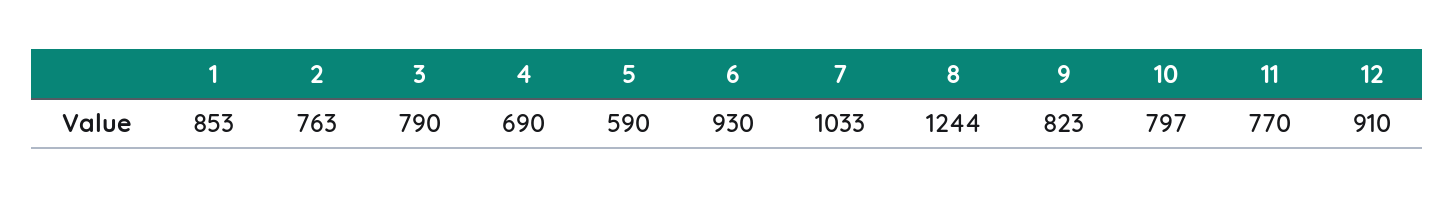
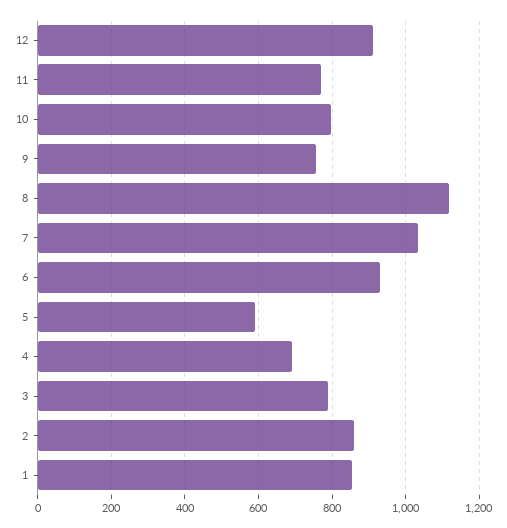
  {
    "1": 853,
-   "2": 763,
+   "2": 860,
    "3": 790,
    "4": 690,
    "5": 590,
    "6": 930,
    "7": 1033,
-   "8": 1244,
+   "8": 1120,
-   "9": 823,
+   "9": 760,
    "10": 797,
    "11": 770,
    "12": 910
  }

